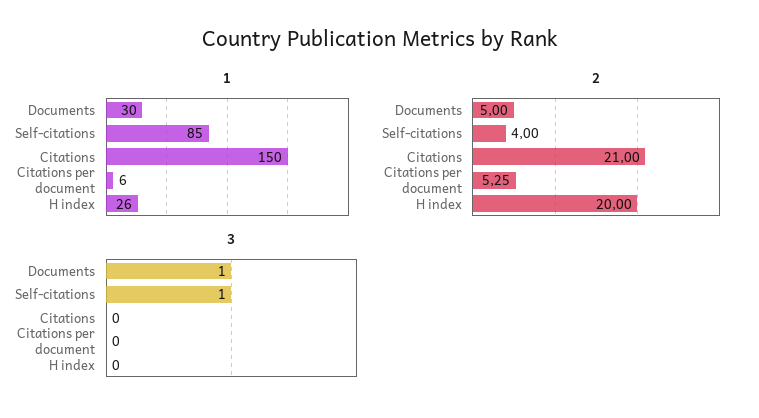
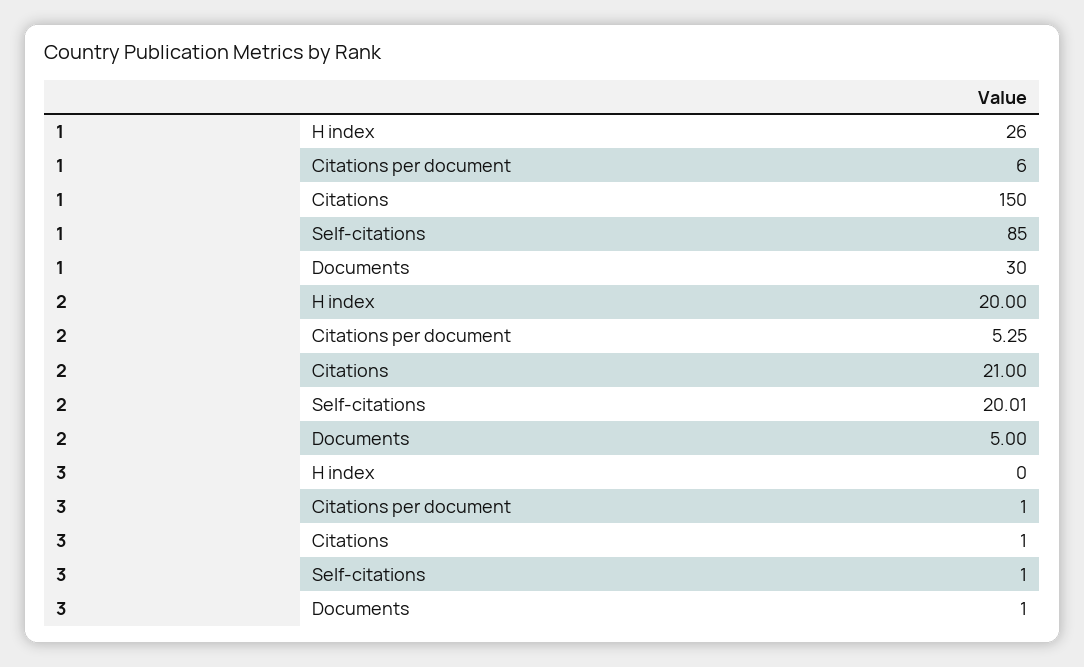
  {
    "1": {
      "Documents": 30,
      "Self-citations": 85,
      "Citations": 150,
      "Citations per document": 6,
      "H index": 26
    },
    "2": {
      "Documents": 5,
-     "Self-citations": 4,
+     "Self-citations": 20.01,
      "Citations": 21,
      "Citations per document": 5.25,
      "H index": 20
    },
    "3": {
      "Documents": 1,
      "Self-citations": 1,
-     "Citations": 0,
+     "Citations": 1,
-     "Citations per document": 0,
+     "Citations per document": 1,
      "H index": 0
    }
  }

